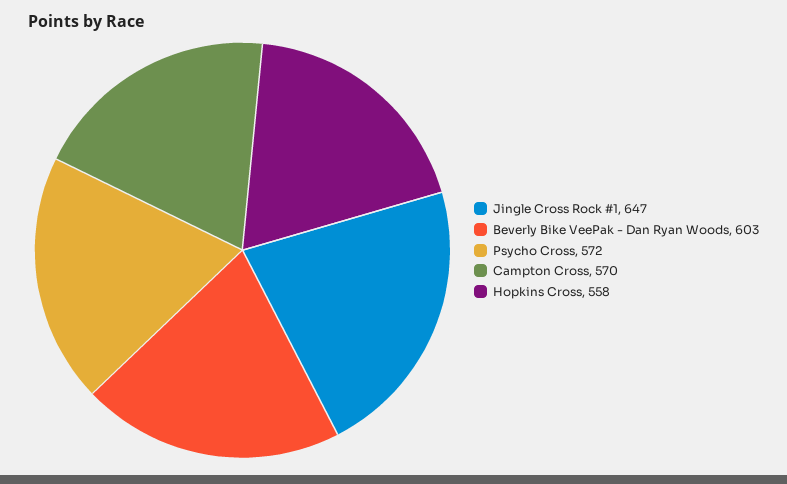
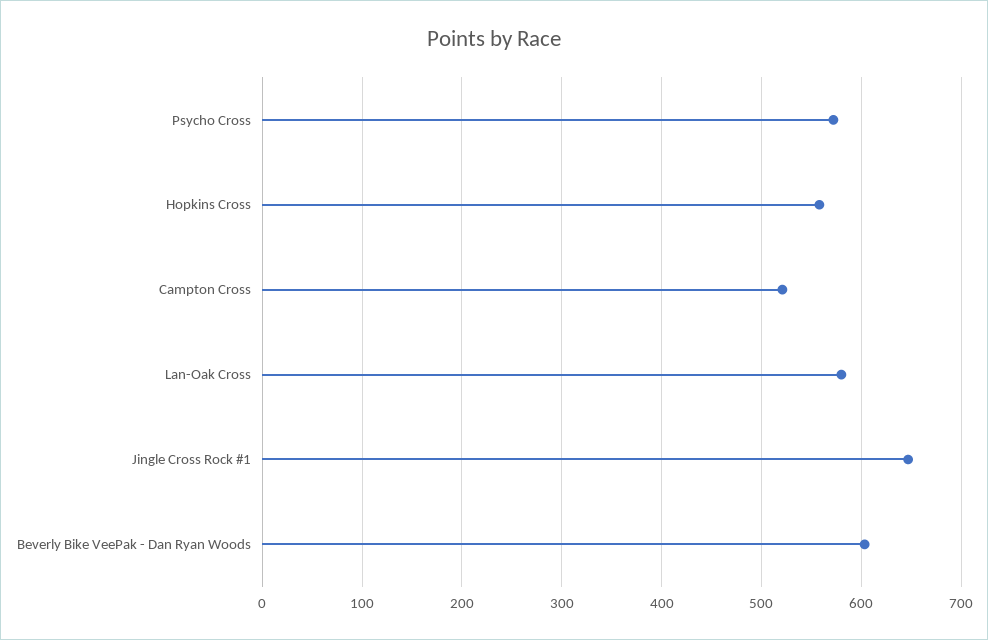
  {
    "Jingle Cross Rock #1": 647,
    "Beverly Bike VeePak - Dan Ryan Woods": 603,
    "Psycho Cross": 572,
-   "Campton Cross": 570,
+   "Campton Cross": 520,
-   "Hopkins Cross": 558
+   "Hopkins Cross": 558,
+   "Lan-Oak Cross": 580
  }

